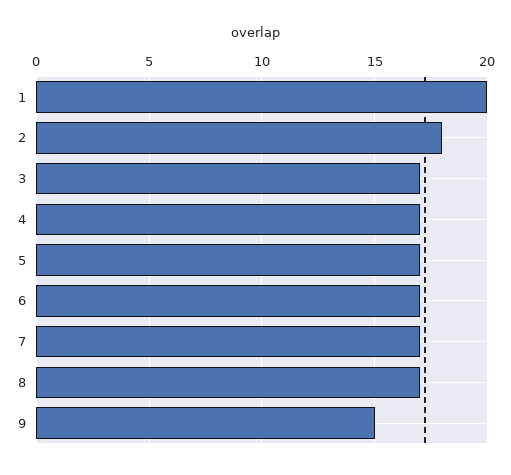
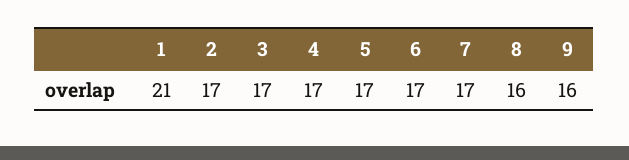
  {
-   "1": 20,
+   "1": 21,
-   "2": 18,
+   "2": 17,
    "3": 17,
    "4": 17,
    "5": 17,
    "6": 17,
    "7": 17,
-   "8": 17,
+   "8": 16,
-   "9": 15
+   "9": 16
  }

